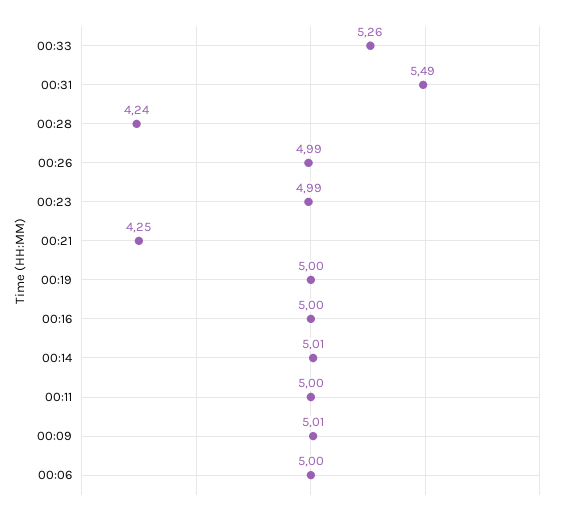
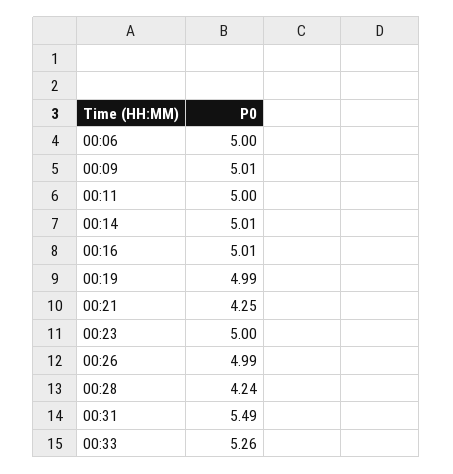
  {
    "00:33": 5.26,
    "00:31": 5.49,
    "00:28": 4.24,
    "00:26": 4.99,
-   "00:23": 4.99,
+   "00:23": 5,
    "00:21": 4.25,
-   "00:19": 5,
+   "00:19": 4.99,
-   "00:16": 5,
+   "00:16": 5.01,
    "00:14": 5.01,
    "00:11": 5,
    "00:09": 5.01,
    "00:06": 5
  }

